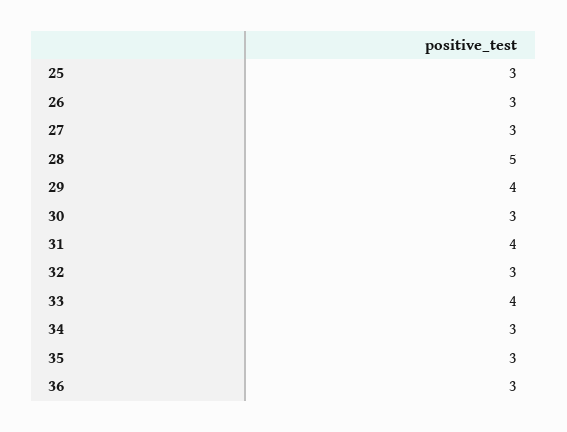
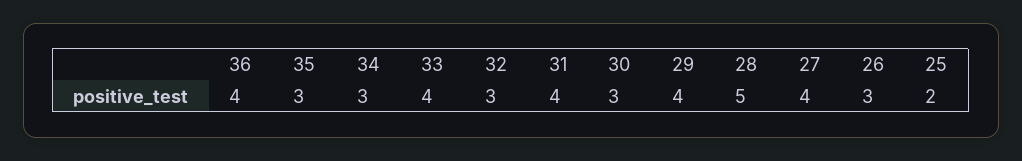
  {
-   "25": 3,
+   "25": 2,
    "26": 3,
-   "27": 3,
+   "27": 4,
    "28": 5,
    "29": 4,
    "30": 3,
    "31": 4,
    "32": 3,
    "33": 4,
    "34": 3,
    "35": 3,
-   "36": 3
+   "36": 4
  }

